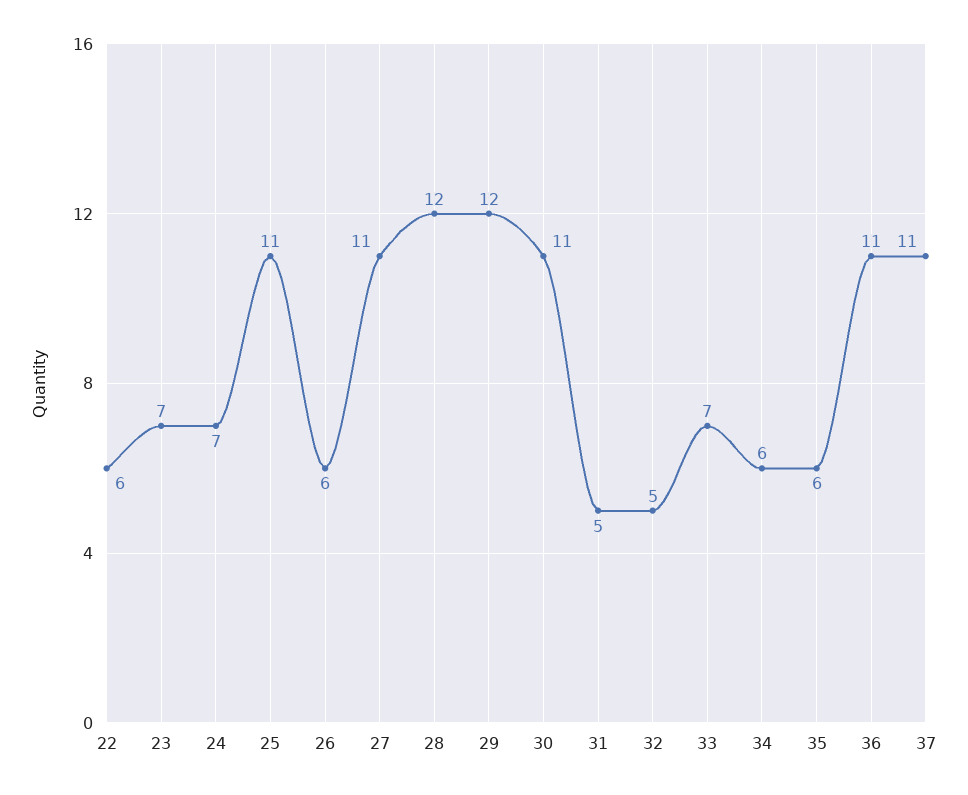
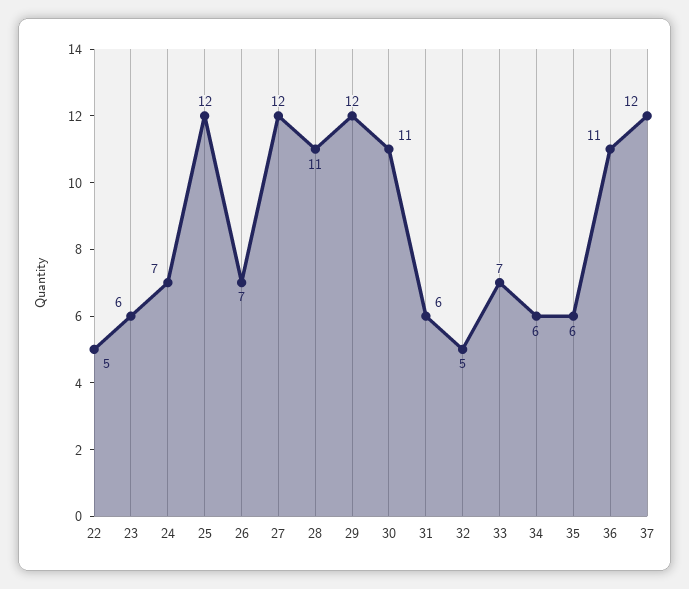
  {
-   "22": 6,
+   "22": 5,
-   "23": 7,
+   "23": 6,
    "24": 7,
-   "25": 11,
+   "25": 12,
-   "26": 6,
+   "26": 7,
-   "27": 11,
+   "27": 12,
-   "28": 12,
+   "28": 11,
    "29": 12,
    "30": 11,
-   "31": 5,
+   "31": 6,
    "32": 5,
    "33": 7,
    "34": 6,
    "35": 6,
    "36": 11,
-   "37": 11
+   "37": 12
  }

